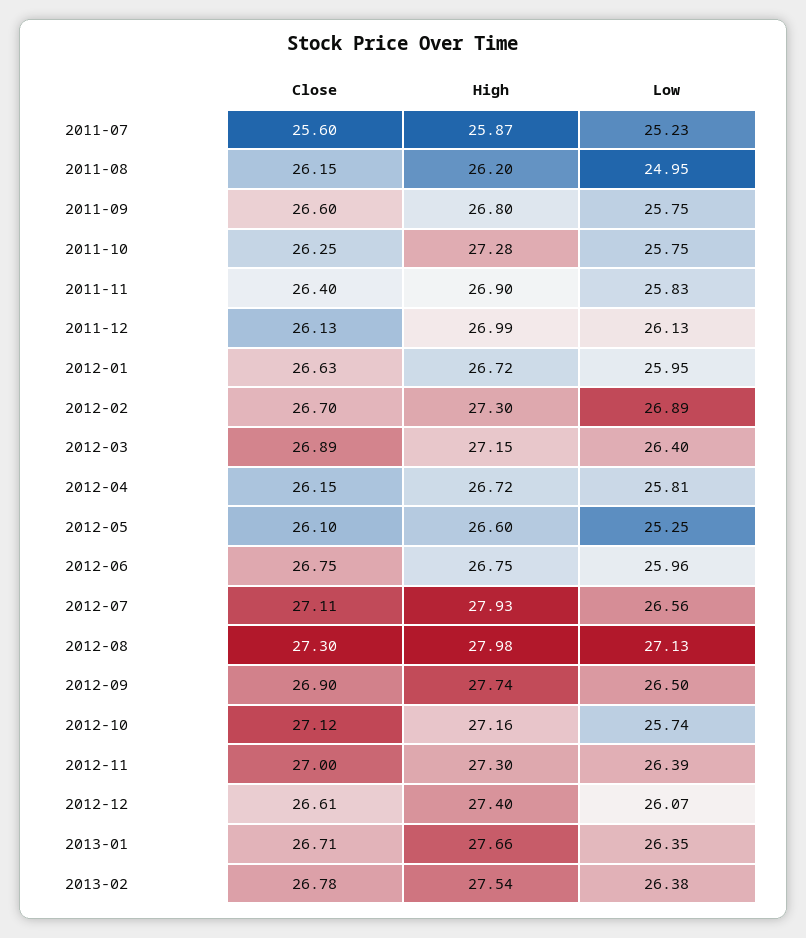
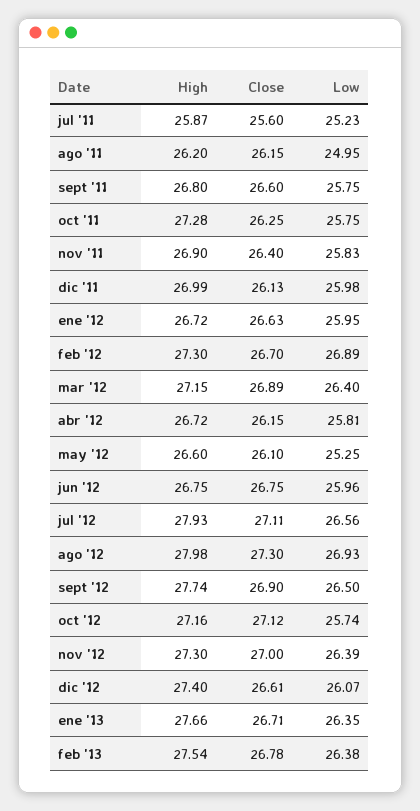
  {
    "Close": {
      "2011-07": 25.6,
      "2011-08": 26.15,
      "2011-09": 26.6,
      "2011-10": 26.25,
      "2011-11": 26.4,
      "2011-12": 26.13,
      "2012-01": 26.63,
      "2012-02": 26.7,
      "2012-03": 26.89,
      "2012-04": 26.15,
      "2012-05": 26.1,
      "2012-06": 26.75,
      "2012-07": 27.11,
      "2012-08": 27.3,
      "2012-09": 26.9,
      "2012-10": 27.12,
      "2012-11": 27,
      "2012-12": 26.61,
      "2013-01": 26.71,
      "2013-02": 26.78
    },
    "High": {
      "2011-07": 25.87,
      "2011-08": 26.2,
      "2011-09": 26.8,
      "2011-10": 27.28,
      "2011-11": 26.9,
      "2011-12": 26.99,
      "2012-01": 26.72,
      "2012-02": 27.3,
      "2012-03": 27.15,
      "2012-04": 26.72,
      "2012-05": 26.6,
      "2012-06": 26.75,
      "2012-07": 27.93,
      "2012-08": 27.98,
      "2012-09": 27.74,
      "2012-10": 27.16,
      "2012-11": 27.3,
      "2012-12": 27.4,
      "2013-01": 27.66,
      "2013-02": 27.54
    },
    "Low": {
      "2011-07": 25.23,
      "2011-08": 24.95,
      "2011-09": 25.75,
      "2011-10": 25.75,
      "2011-11": 25.83,
-     "2011-12": 26.13,
+     "2011-12": 25.98,
      "2012-01": 25.95,
      "2012-02": 26.89,
      "2012-03": 26.4,
      "2012-04": 25.81,
      "2012-05": 25.25,
      "2012-06": 25.96,
      "2012-07": 26.56,
-     "2012-08": 27.13,
+     "2012-08": 26.93,
      "2012-09": 26.5,
      "2012-10": 25.74,
      "2012-11": 26.39,
      "2012-12": 26.07,
      "2013-01": 26.35,
      "2013-02": 26.38
    }
  }

